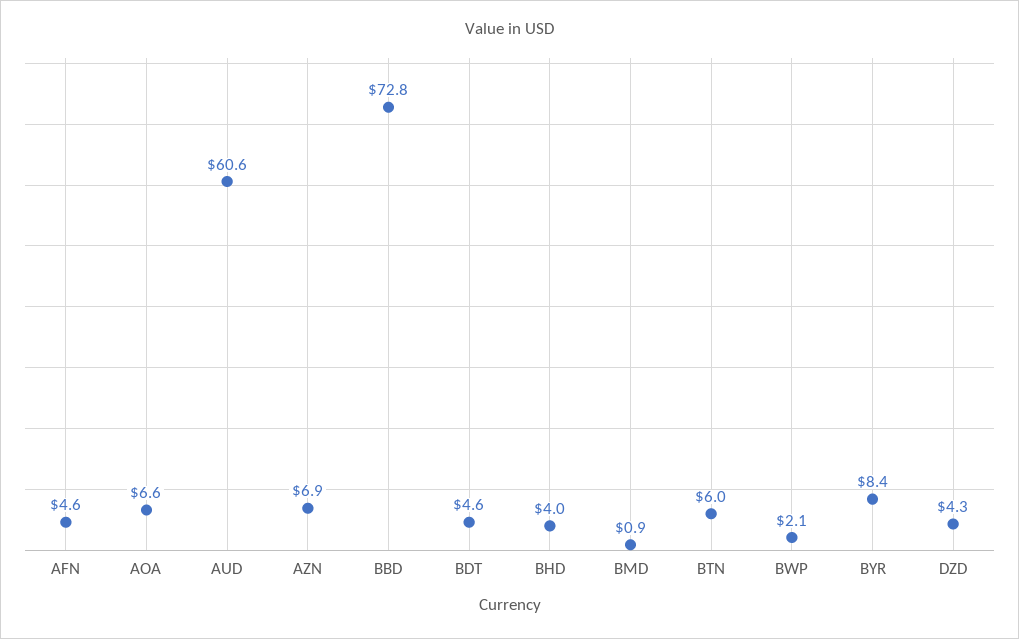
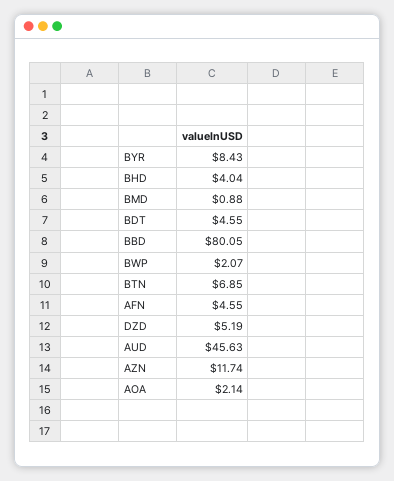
  {
    "AFN": 4.55,
-   "AOA": 6.6,
+   "AOA": 2.14,
-   "AUD": 60.6,
+   "AUD": 45.63,
-   "AZN": 6.9,
+   "AZN": 11.74,
-   "BBD": 72.8,
+   "BBD": 80.05,
    "BDT": 4.55,
    "BHD": 4.04,
    "BMD": 0.88,
-   "BTN": 6,
+   "BTN": 6.85,
    "BWP": 2.07,
    "BYR": 8.43,
-   "DZD": 4.3
+   "DZD": 5.19
  }

